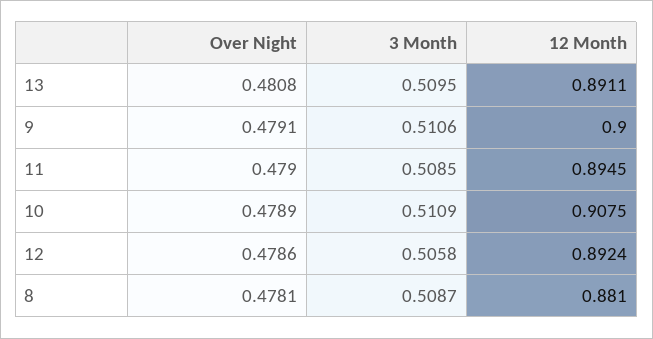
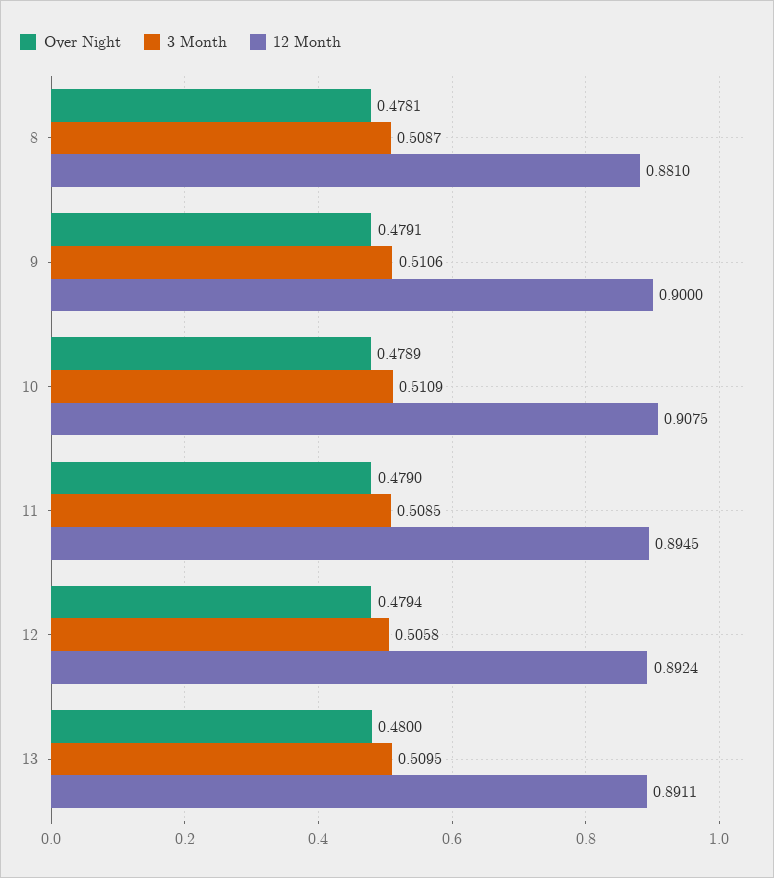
  {
    "Over Night": {
-     "13": 0.4808,
+     "13": 0.48,
      "9": 0.4791,
      "11": 0.479,
      "10": 0.4789,
-     "12": 0.4786,
+     "12": 0.4794,
      "8": 0.4781
    },
    "3 Month": {
      "13": 0.5095,
      "9": 0.5106,
      "11": 0.5085,
      "10": 0.5109,
      "12": 0.5058,
      "8": 0.5087
    },
    "12 Month": {
      "13": 0.8911,
      "9": 0.9,
      "11": 0.8945,
      "10": 0.9075,
      "12": 0.8924,
      "8": 0.881
    }
  }

